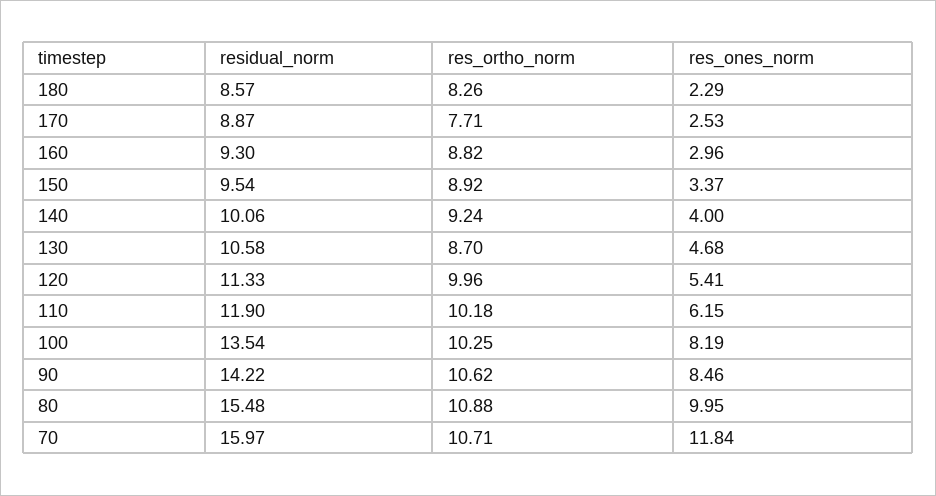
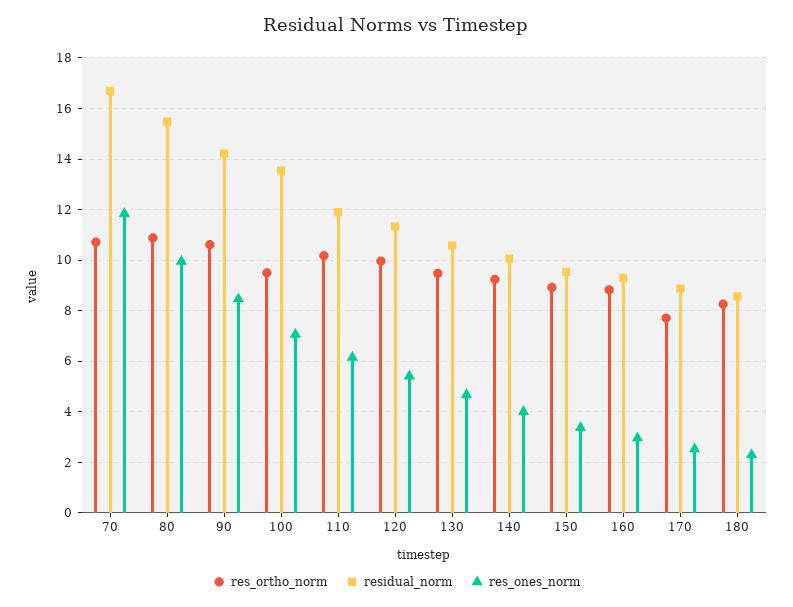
  {
    "residual_norm": {
      "180": 8.57,
      "170": 8.87,
      "160": 9.3,
      "150": 9.54,
      "140": 10.06,
      "130": 10.58,
      "120": 11.33,
      "110": 11.9,
      "100": 13.54,
      "90": 14.22,
      "80": 15.48,
-     "70": 15.97
+     "70": 16.75
    },
    "res_ortho_norm": {
      "180": 8.26,
      "170": 7.71,
      "160": 8.82,
      "150": 8.92,
      "140": 9.24,
-     "130": 8.7,
+     "130": 9.5,
      "120": 9.96,
      "110": 10.18,
-     "100": 10.25,
+     "100": 9.5,
      "90": 10.62,
      "80": 10.88,
      "70": 10.71
    },
    "res_ones_norm": {
      "180": 2.29,
      "170": 2.53,
      "160": 2.96,
      "150": 3.37,
      "140": 4,
      "130": 4.68,
      "120": 5.41,
      "110": 6.15,
-     "100": 8.19,
+     "100": 7,
      "90": 8.46,
      "80": 9.95,
      "70": 11.84
    }
  }

